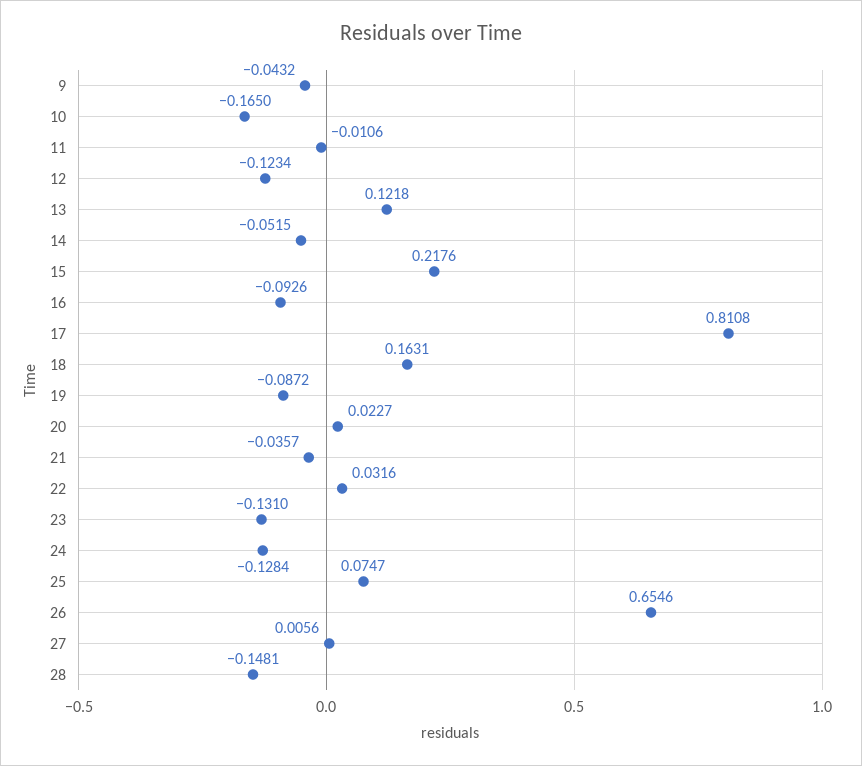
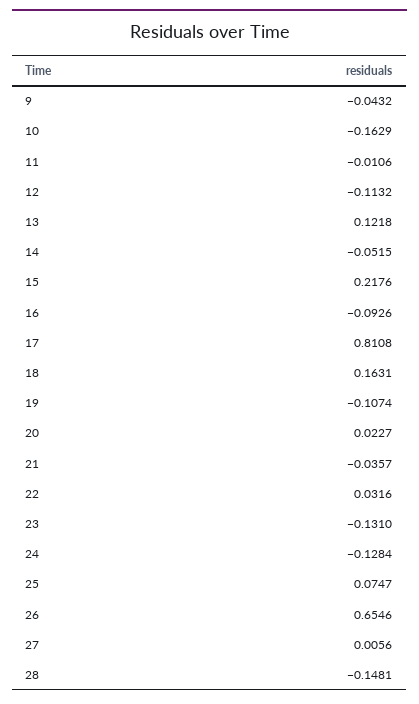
  {
    "9": -0.0432,
-   "10": -0.165,
+   "10": -0.1629,
    "11": -0.0106,
-   "12": -0.1234,
+   "12": -0.1132,
    "13": 0.1218,
    "14": -0.0515,
    "15": 0.2176,
    "16": -0.0926,
    "17": 0.8108,
    "18": 0.1631,
-   "19": -0.0872,
+   "19": -0.1074,
    "20": 0.0227,
    "21": -0.0357,
    "22": 0.0316,
    "23": -0.131,
    "24": -0.1284,
    "25": 0.0747,
    "26": 0.6546,
    "27": 0.0056,
    "28": -0.1481
  }

